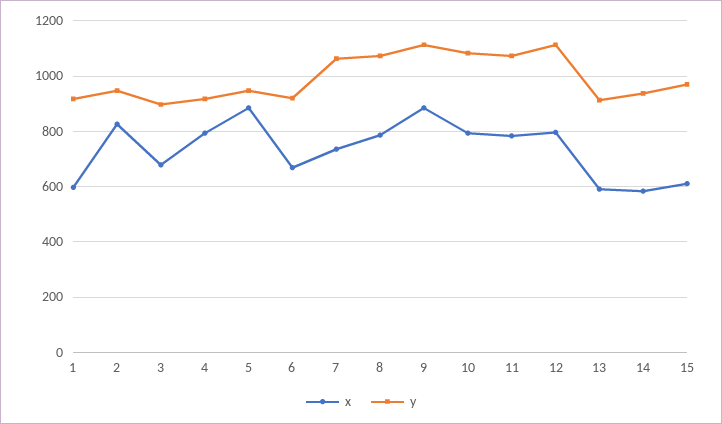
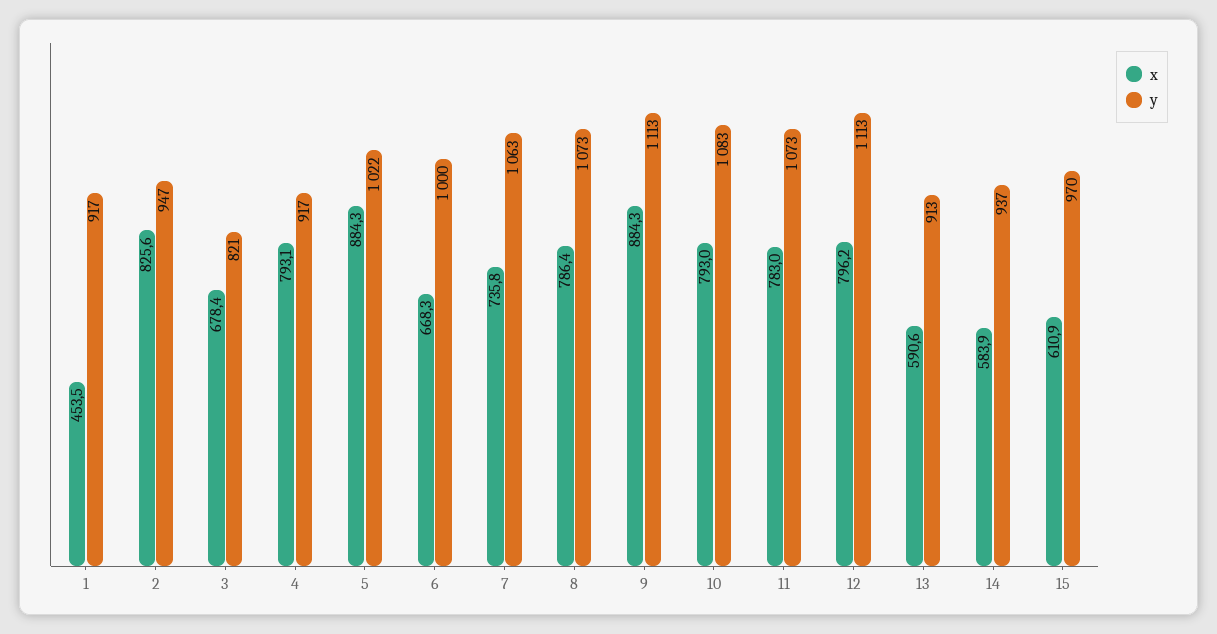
  {
    "x": {
-     "1": 600,
+     "1": 453.5,
      "2": 825.6,
      "3": 678.4,
      "4": 793.1,
      "5": 884.3,
      "6": 668.3,
      "7": 735.8,
      "8": 786.4,
      "9": 884.3,
      "10": 793,
      "11": 783,
      "12": 796.2,
      "13": 590.6,
      "14": 583.9,
      "15": 610.9
    },
    "y": {
      "1": 917,
      "2": 947,
-     "3": 900,
+     "3": 821,
      "4": 917,
-     "5": 950,
+     "5": 1022,
-     "6": 925,
+     "6": 1000,
      "7": 1063,
      "8": 1073,
      "9": 1113,
      "10": 1083,
      "11": 1073,
      "12": 1113,
      "13": 913,
      "14": 937,
      "15": 970
    }
  }

